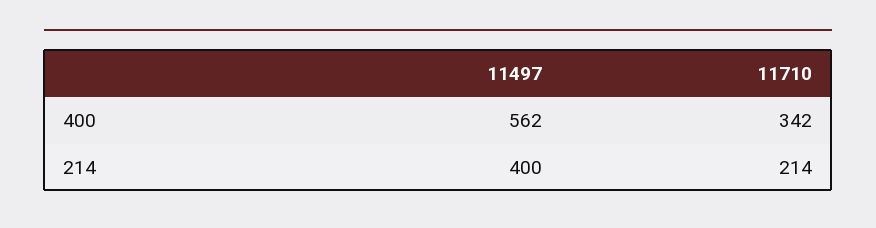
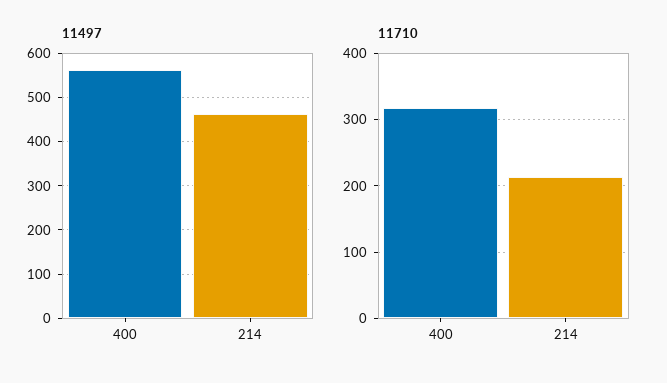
  {
    "11497": {
      "400": 562,
-     "214": 400
+     "214": 460
    },
    "11710": {
-     "400": 342,
+     "400": 320,
      "214": 214
    }
  }

